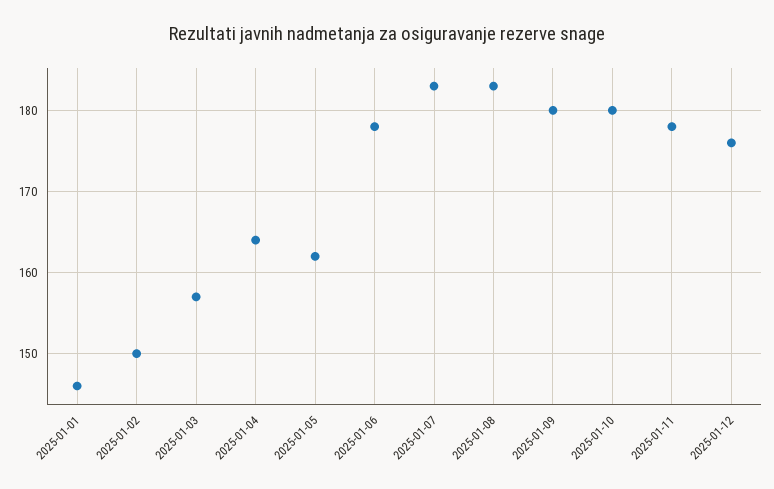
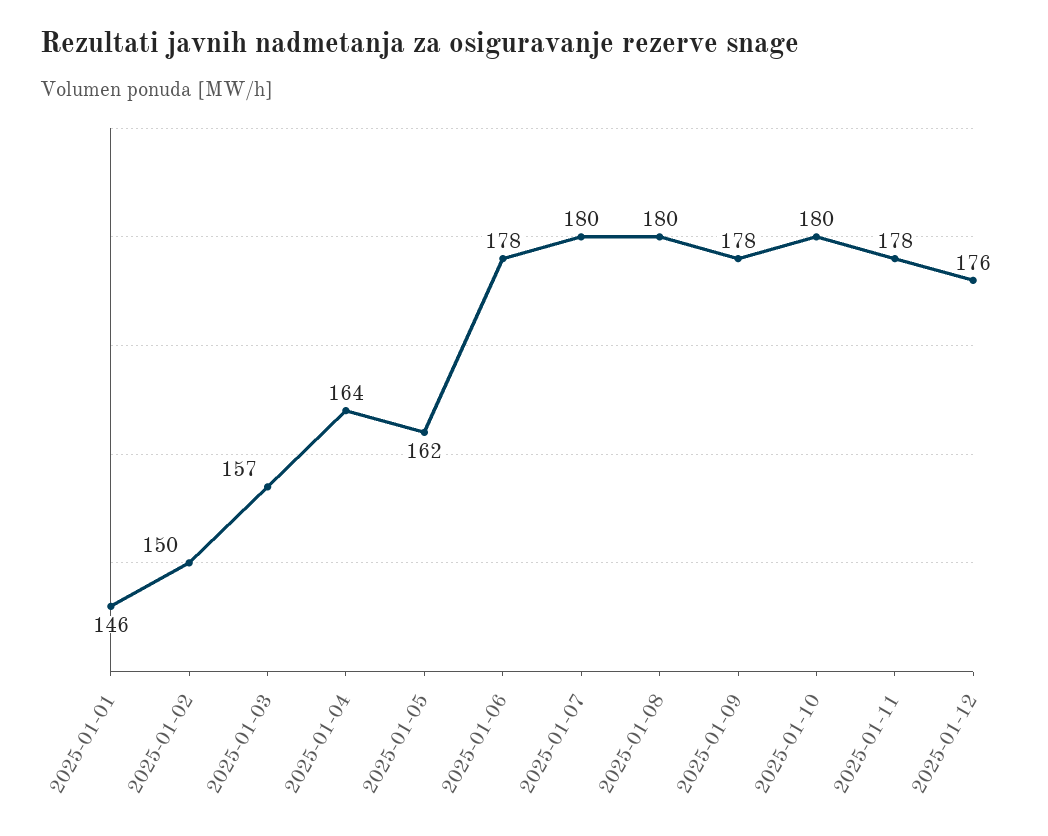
  {
    "2025-01-01": 146,
    "2025-01-02": 150,
    "2025-01-03": 157,
    "2025-01-04": 164,
    "2025-01-05": 162,
    "2025-01-06": 178,
-   "2025-01-07": 183,
+   "2025-01-07": 180,
-   "2025-01-08": 183,
+   "2025-01-08": 180,
-   "2025-01-09": 180,
+   "2025-01-09": 178,
    "2025-01-10": 180,
    "2025-01-11": 178,
    "2025-01-12": 176
  }

